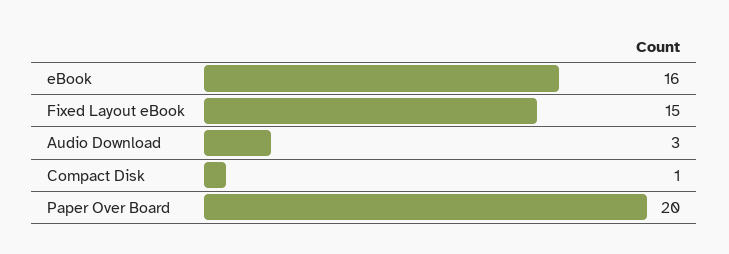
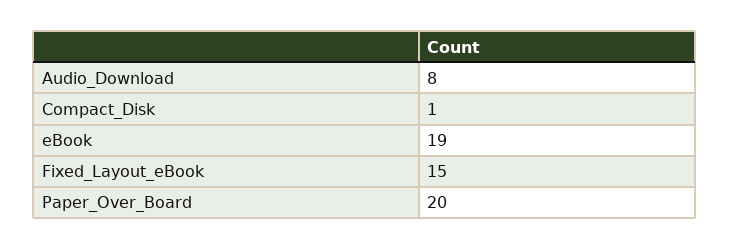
  {
-   "eBook": 16,
+   "eBook": 19,
    "Fixed Layout eBook": 15,
-   "Audio Download": 3,
+   "Audio Download": 8,
    "Compact Disk": 1,
    "Paper Over Board": 20
  }

